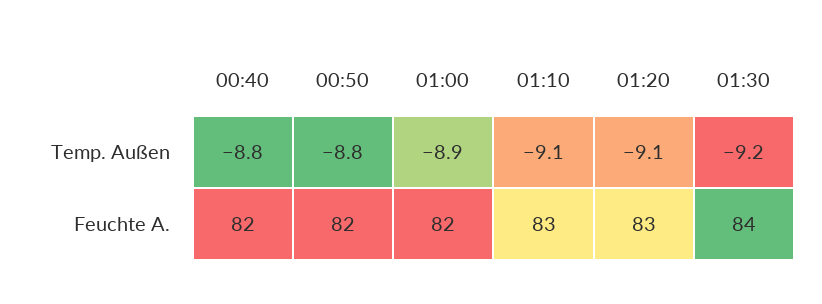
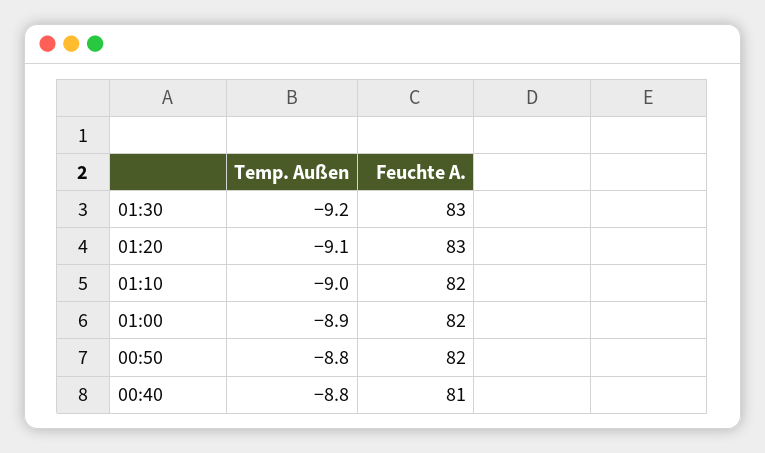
  {
    "00:40": {
      "Temp. Außen": -8.8,
-     "Feuchte A.": 82
+     "Feuchte A.": 81
    },
    "00:50": {
      "Temp. Außen": -8.8,
      "Feuchte A.": 82
    },
    "01:00": {
      "Temp. Außen": -8.9,
      "Feuchte A.": 82
    },
    "01:10": {
-     "Temp. Außen": -9.1,
+     "Temp. Außen": -9,
-     "Feuchte A.": 83
+     "Feuchte A.": 82
    },
    "01:20": {
      "Temp. Außen": -9.1,
      "Feuchte A.": 83
    },
    "01:30": {
      "Temp. Außen": -9.2,
-     "Feuchte A.": 84
+     "Feuchte A.": 83
    }
  }

